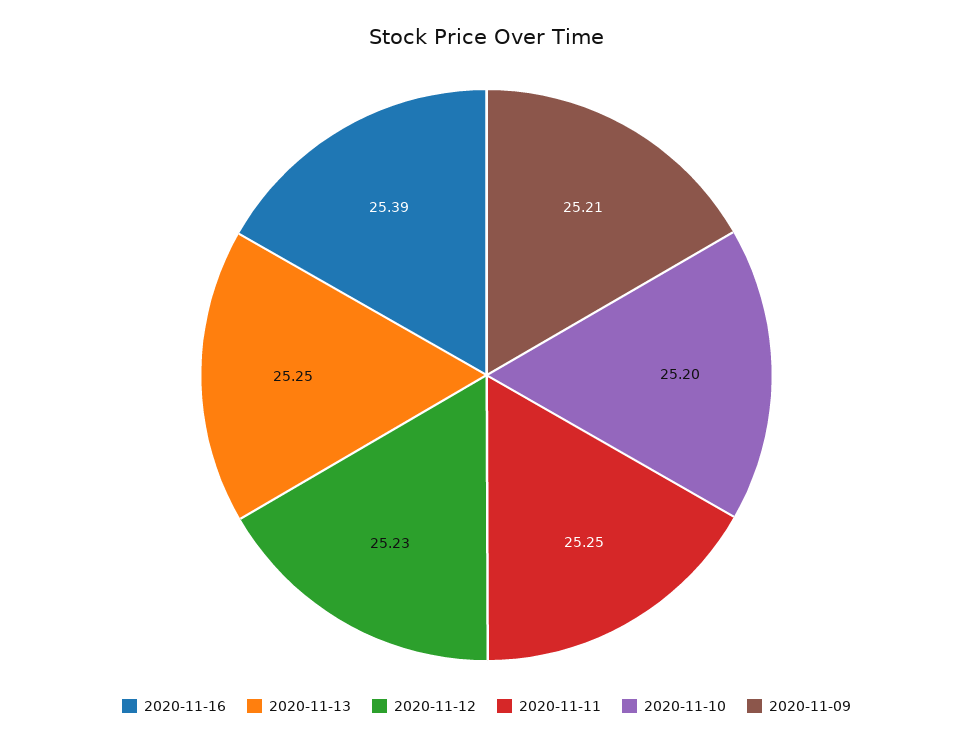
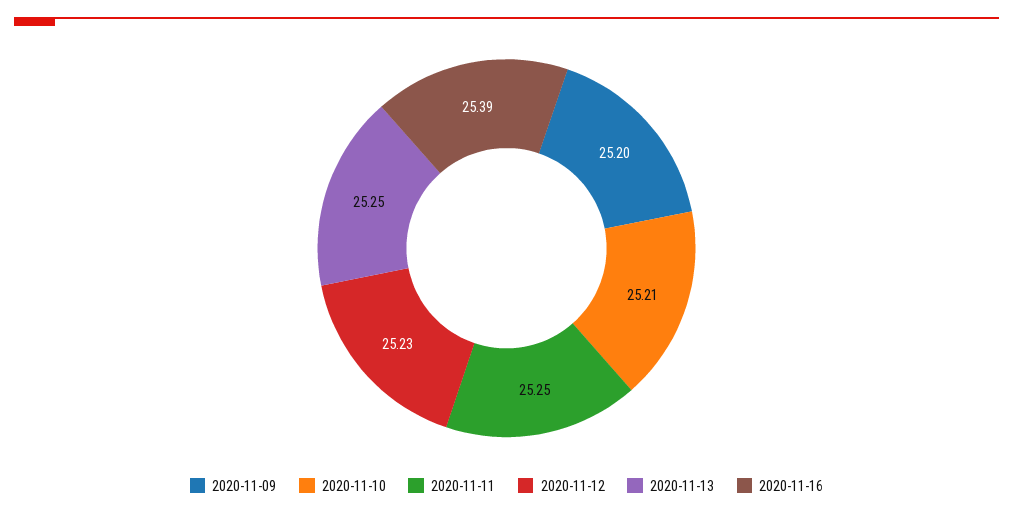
  {
    "2020-11-16": 25.39,
    "2020-11-13": 25.25,
    "2020-11-12": 25.23,
    "2020-11-11": 25.25,
-   "2020-11-10": 25.2,
+   "2020-11-10": 25.21,
-   "2020-11-09": 25.21
+   "2020-11-09": 25.2
  }

